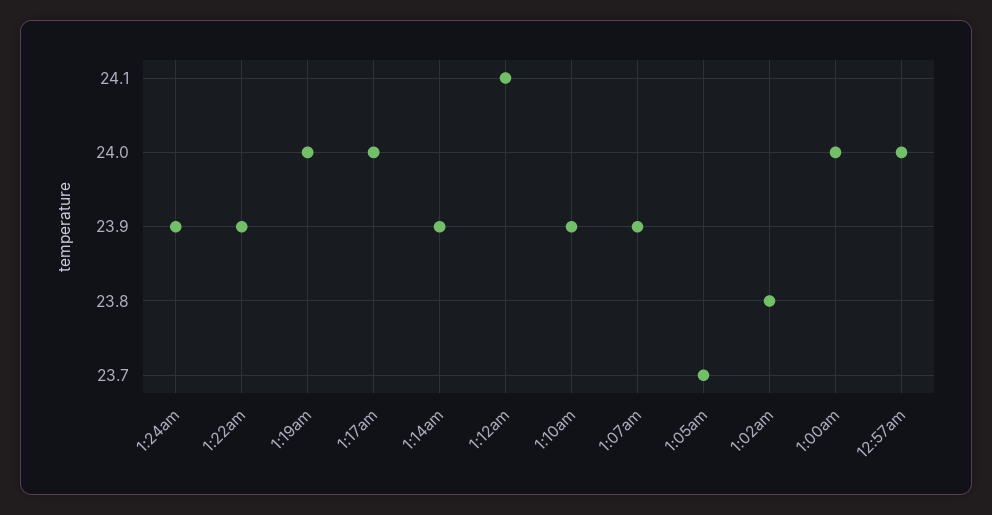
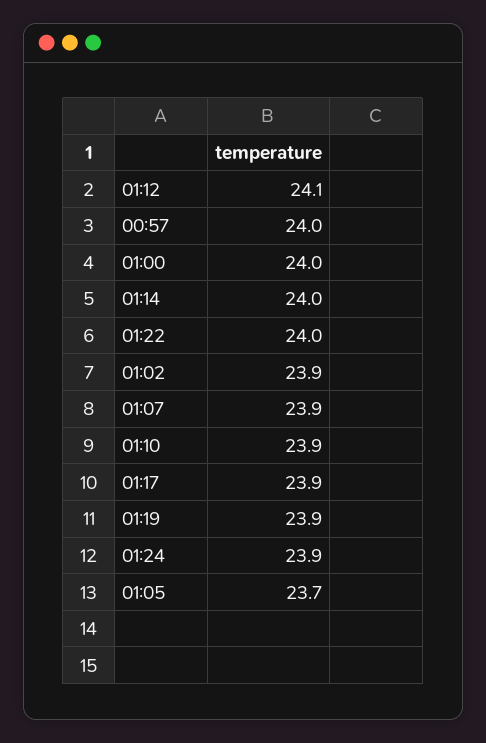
  {
    "1:24am": 23.9,
-   "1:22am": 23.9,
+   "1:22am": 24,
-   "1:19am": 24,
+   "1:19am": 23.9,
-   "1:17am": 24,
+   "1:17am": 23.9,
-   "1:14am": 23.9,
+   "1:14am": 24,
    "1:12am": 24.1,
    "1:10am": 23.9,
    "1:07am": 23.9,
    "1:05am": 23.7,
-   "1:02am": 23.8,
+   "1:02am": 23.9,
    "1:00am": 24,
    "12:57am": 24
  }

